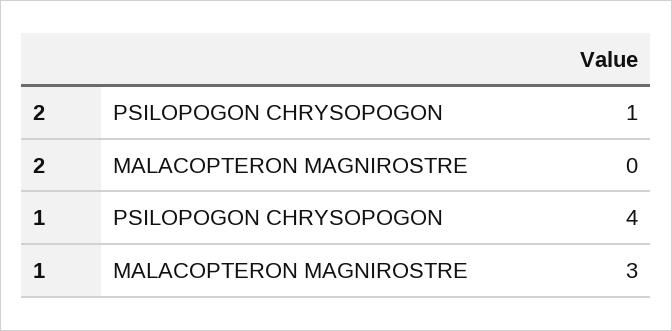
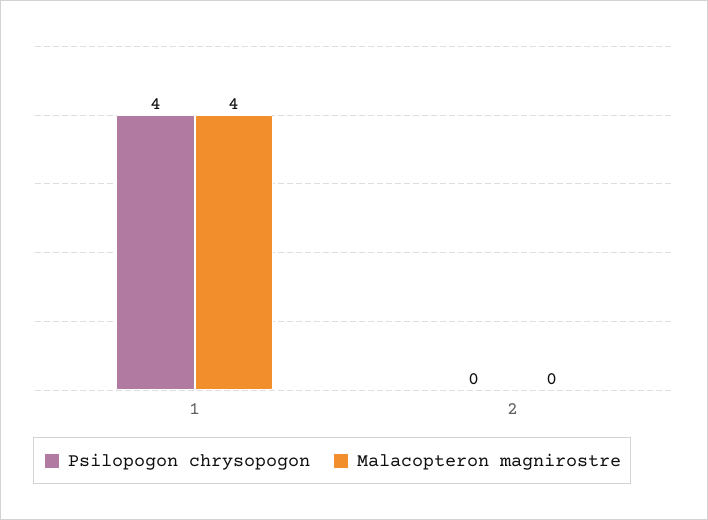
  {
    "PSILOPOGON CHRYSOPOGON": {
-     "2": 1,
+     "2": 0,
      "1": 4
    },
    "MALACOPTERON MAGNIROSTRE": {
      "2": 0,
-     "1": 3
+     "1": 4
    }
  }

